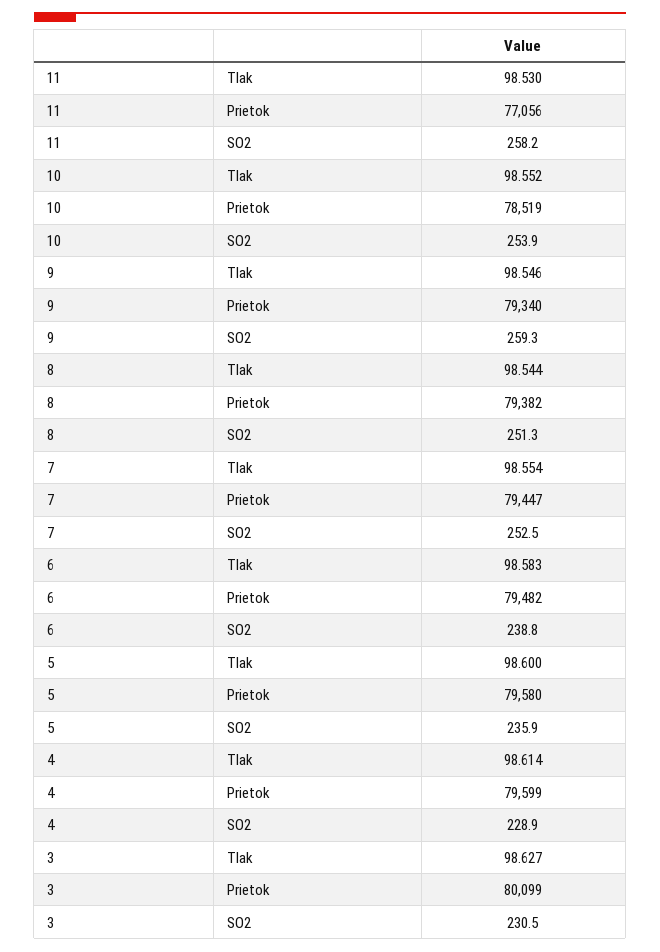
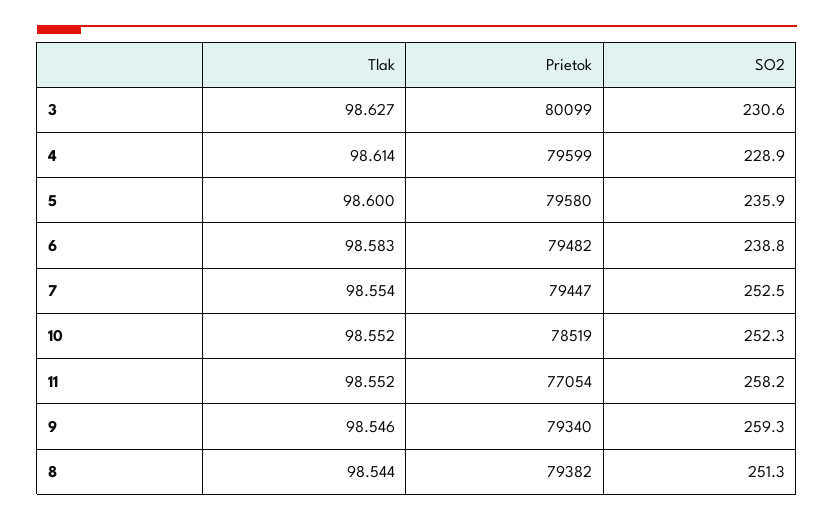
  {
    "11": {
-     "Tlak": 98.53,
+     "Tlak": 98.552,
-     "Prietok": 77056,
+     "Prietok": 77054,
      "SO2": 258.2
    },
    "10": {
      "Tlak": 98.552,
      "Prietok": 78519,
-     "SO2": 253.9
+     "SO2": 252.3
    },
    "9": {
      "Tlak": 98.546,
      "Prietok": 79340,
      "SO2": 259.3
    },
    "8": {
      "Tlak": 98.544,
      "Prietok": 79382,
      "SO2": 251.3
    },
    "7": {
      "Tlak": 98.554,
      "Prietok": 79447,
      "SO2": 252.5
    },
    "6": {
      "Tlak": 98.583,
      "Prietok": 79482,
      "SO2": 238.8
    },
    "5": {
      "Tlak": 98.6,
      "Prietok": 79580,
      "SO2": 235.9
    },
    "4": {
      "Tlak": 98.614,
      "Prietok": 79599,
      "SO2": 228.9
    },
    "3": {
      "Tlak": 98.627,
      "Prietok": 80099,
-     "SO2": 230.5
+     "SO2": 230.6
    }
  }

